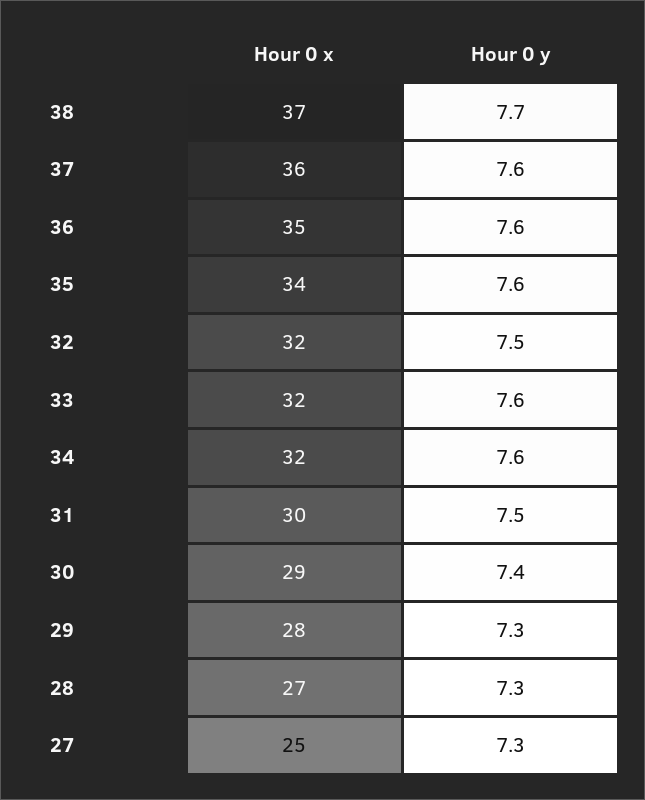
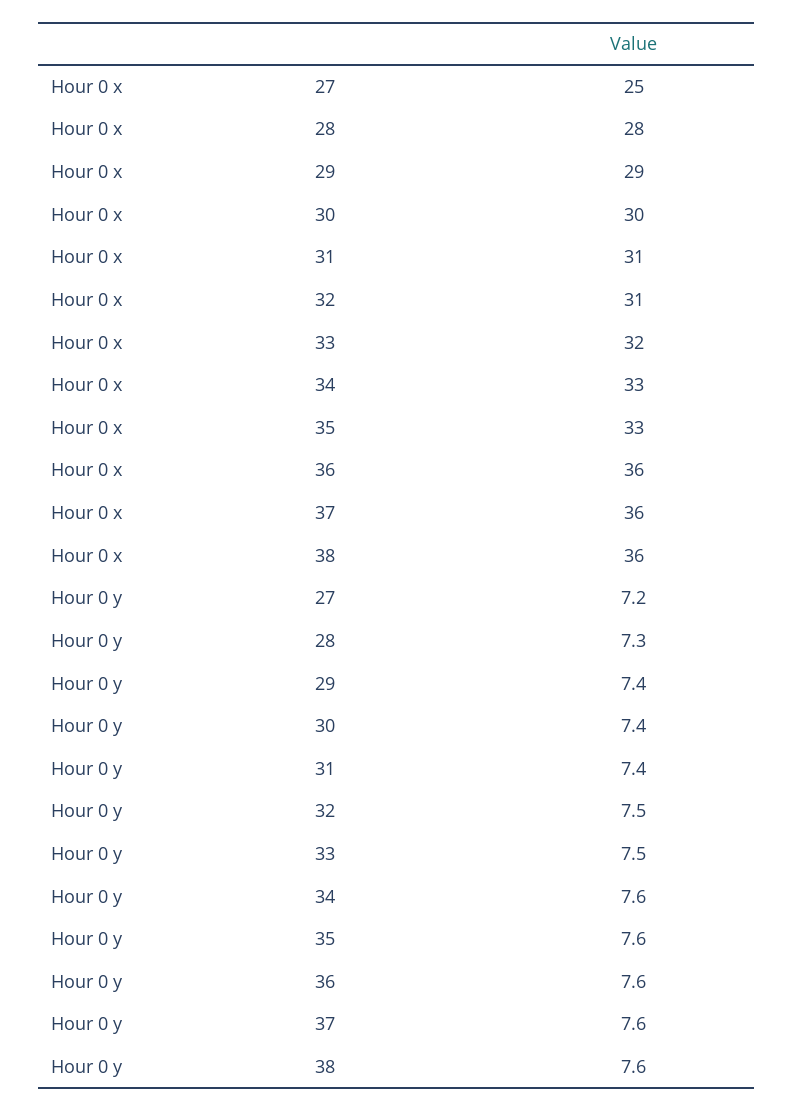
  {
    "Hour 0 x": {
-     "38": 37,
+     "38": 36,
      "37": 36,
-     "36": 35,
+     "36": 36,
-     "35": 34,
+     "35": 33,
-     "32": 32,
+     "32": 31,
      "33": 32,
-     "34": 32,
+     "34": 33,
-     "31": 30,
+     "31": 31,
-     "30": 29,
+     "30": 30,
-     "29": 28,
+     "29": 29,
-     "28": 27,
+     "28": 28,
      "27": 25
    },
    "Hour 0 y": {
-     "38": 7.7,
+     "38": 7.6,
      "37": 7.6,
      "36": 7.6,
      "35": 7.6,
      "32": 7.5,
-     "33": 7.6,
+     "33": 7.5,
      "34": 7.6,
-     "31": 7.5,
+     "31": 7.4,
      "30": 7.4,
-     "29": 7.3,
+     "29": 7.4,
      "28": 7.3,
-     "27": 7.3
+     "27": 7.2
    }
  }

